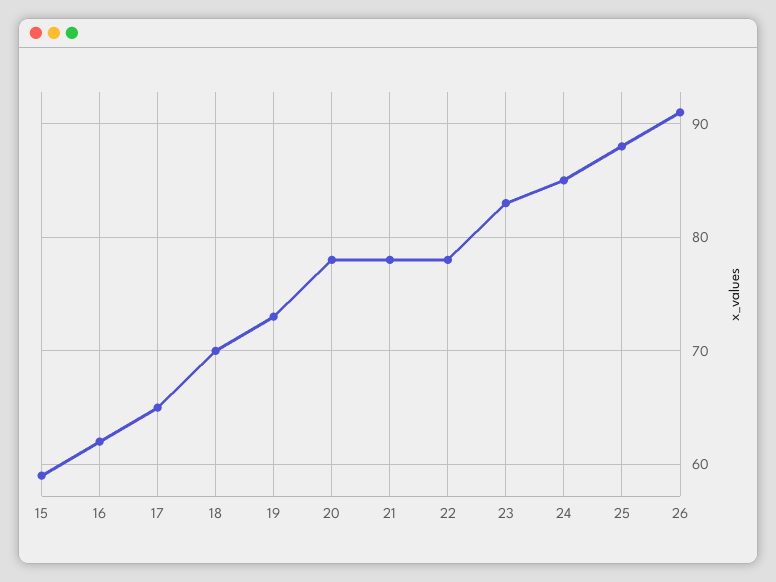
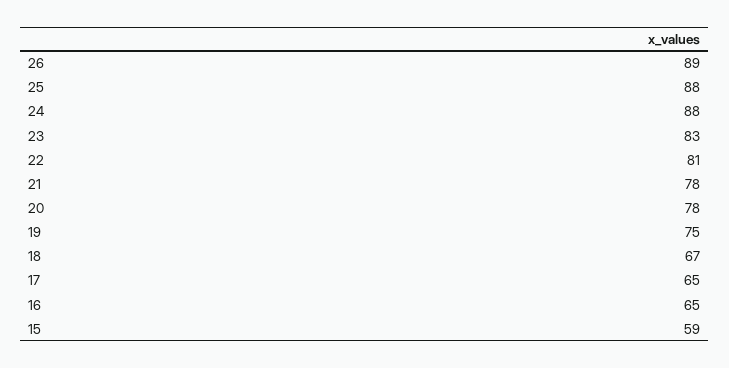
  {
    "15": 59,
-   "16": 62,
+   "16": 65,
    "17": 65,
-   "18": 70,
+   "18": 67,
-   "19": 73,
+   "19": 75,
    "20": 78,
    "21": 78,
-   "22": 78,
+   "22": 81,
    "23": 83,
-   "24": 85,
+   "24": 88,
    "25": 88,
-   "26": 91
+   "26": 89
  }

